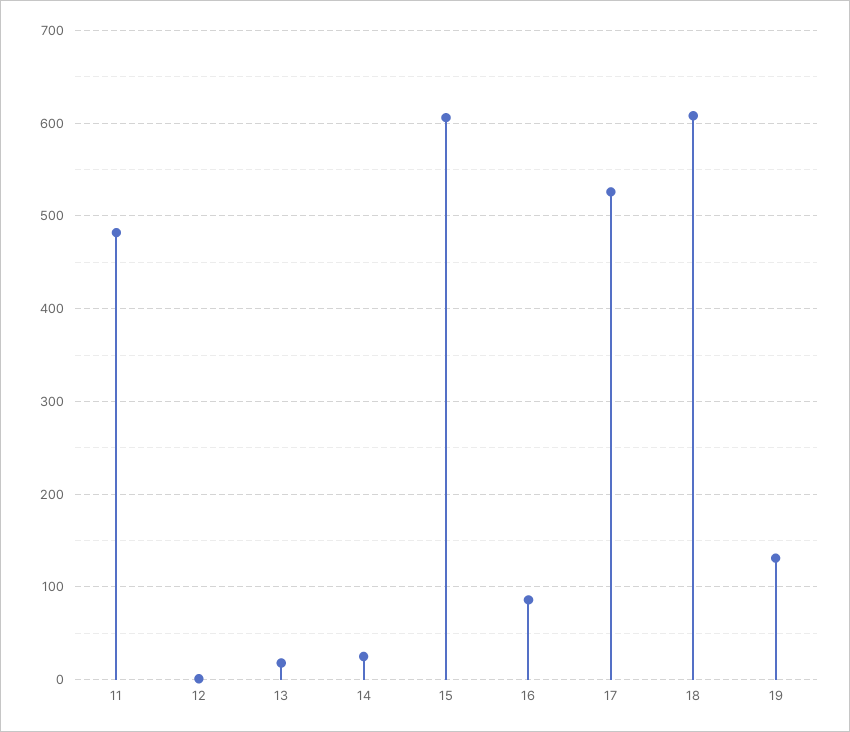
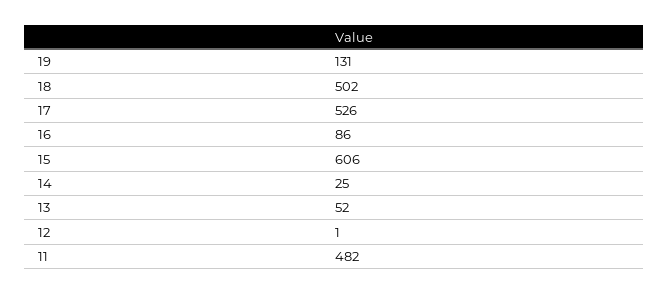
  {
    "11": 482,
    "12": 1,
-   "13": 20,
+   "13": 52,
    "14": 25,
    "15": 606,
    "16": 86,
    "17": 526,
-   "18": 610,
+   "18": 502,
    "19": 131
  }

